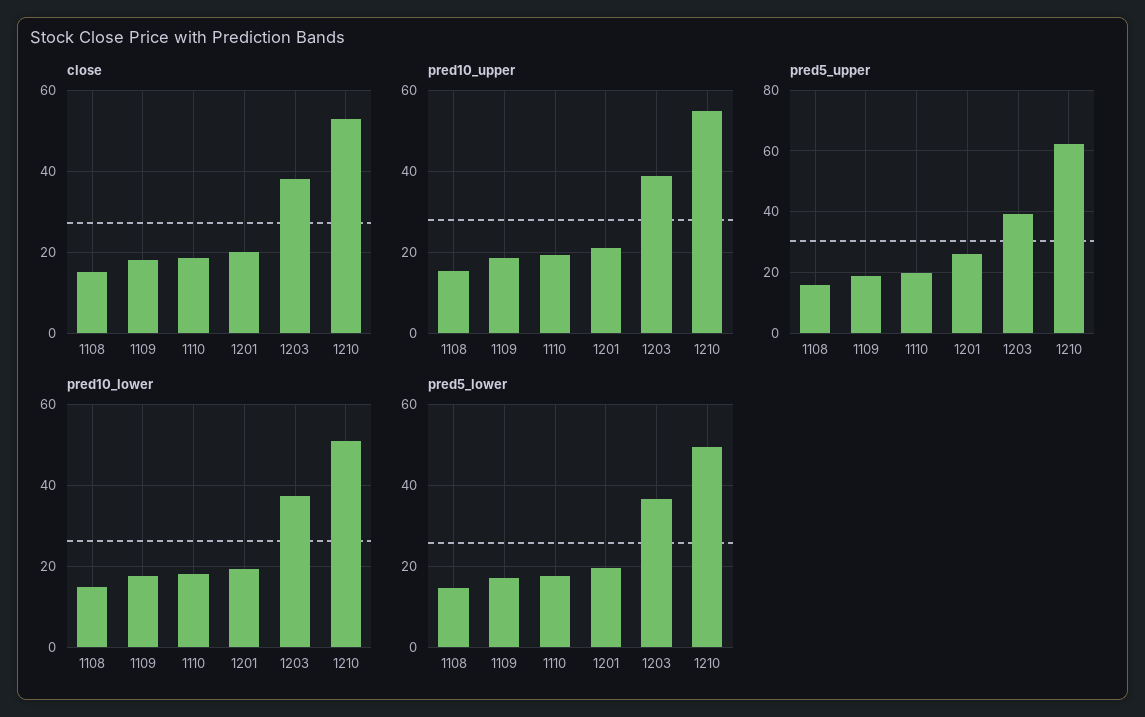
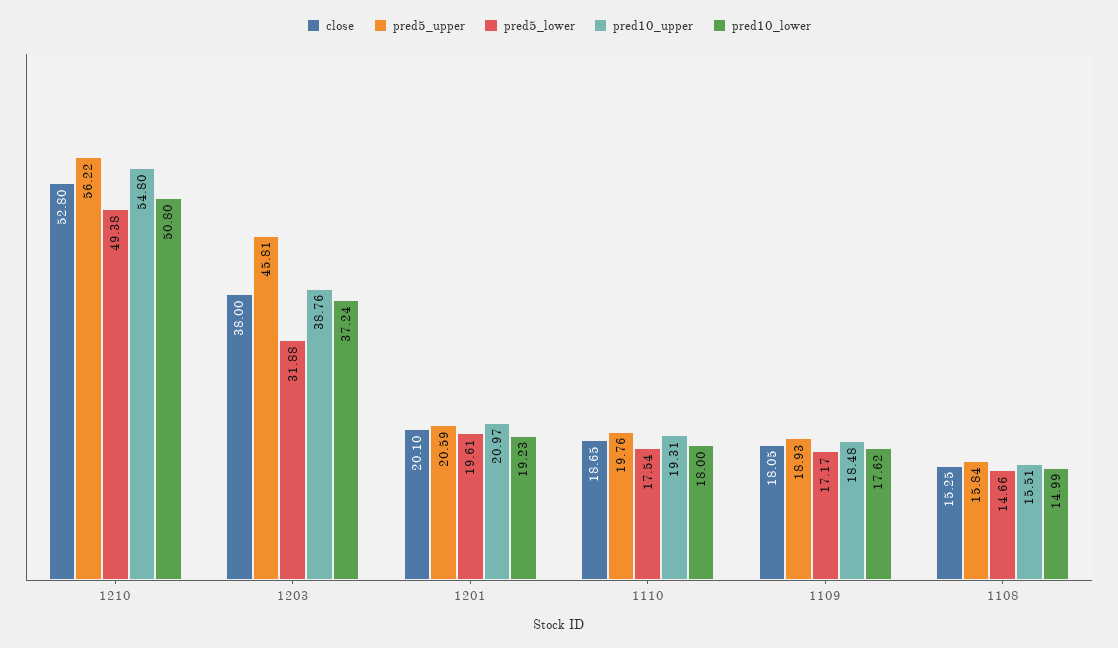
  {
    "close": {
      "1108": 15.25,
      "1109": 18.05,
      "1110": 18.65,
      "1201": 20.1,
      "1203": 38,
      "1210": 52.8
    },
    "pred10_upper": {
      "1108": 15.51,
      "1109": 18.48,
      "1110": 19.31,
      "1201": 20.97,
      "1203": 38.76,
      "1210": 54.8
    },
    "pred5_upper": {
      "1108": 15.84,
      "1109": 18.93,
      "1110": 19.76,
-     "1201": 26,
+     "1201": 20.59,
-     "1203": 40,
+     "1203": 45.81,
-     "1210": 62
+     "1210": 56.22
    },
    "pred10_lower": {
      "1108": 14.99,
      "1109": 17.62,
      "1110": 18,
      "1201": 19.23,
      "1203": 37.24,
      "1210": 50.8
    },
    "pred5_lower": {
      "1108": 14.66,
      "1109": 17.17,
      "1110": 17.54,
      "1201": 19.61,
-     "1203": 36,
+     "1203": 31.88,
      "1210": 49.38
    }
  }

